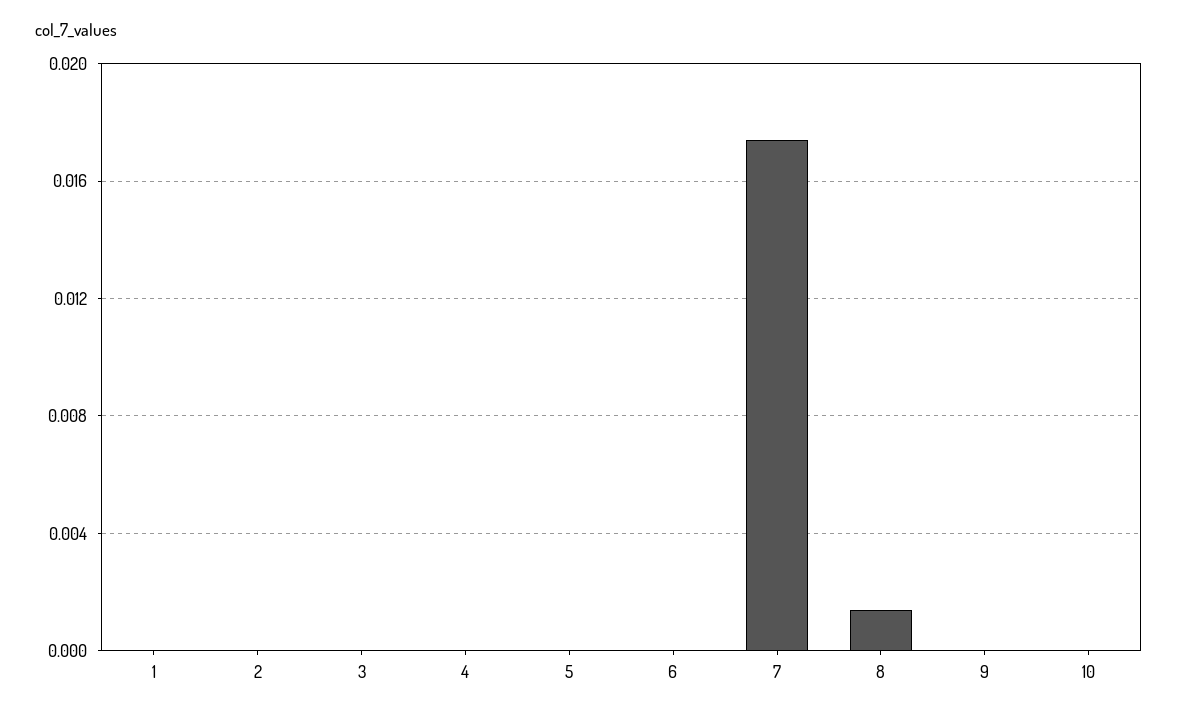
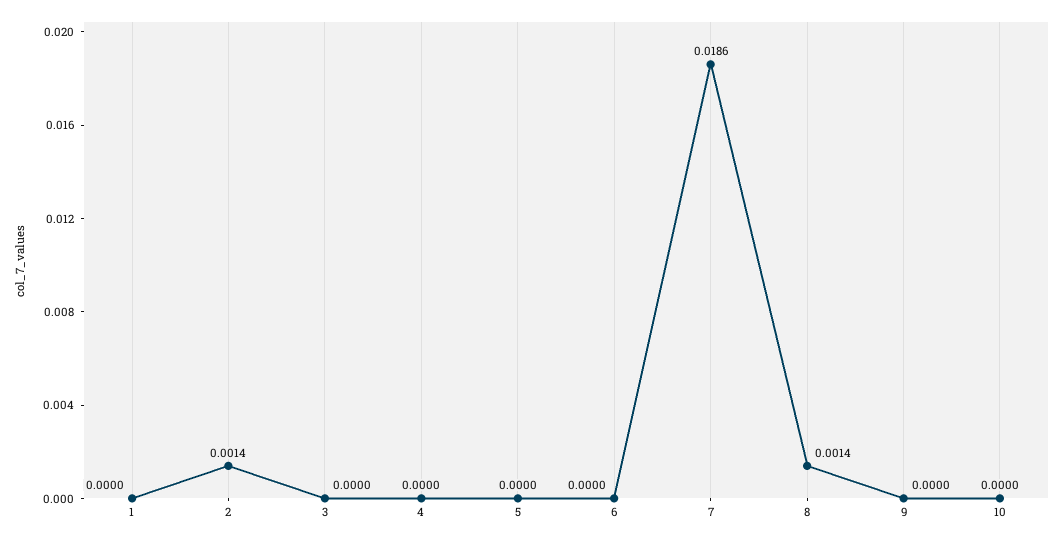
  {
    "1": 0,
-   "2": 0,
+   "2": 0.0014,
    "3": 0,
    "4": 0,
    "5": 0,
    "6": 0,
-   "7": 0.0175,
+   "7": 0.0186,
    "8": 0.0014,
    "9": 0,
    "10": 0
  }

